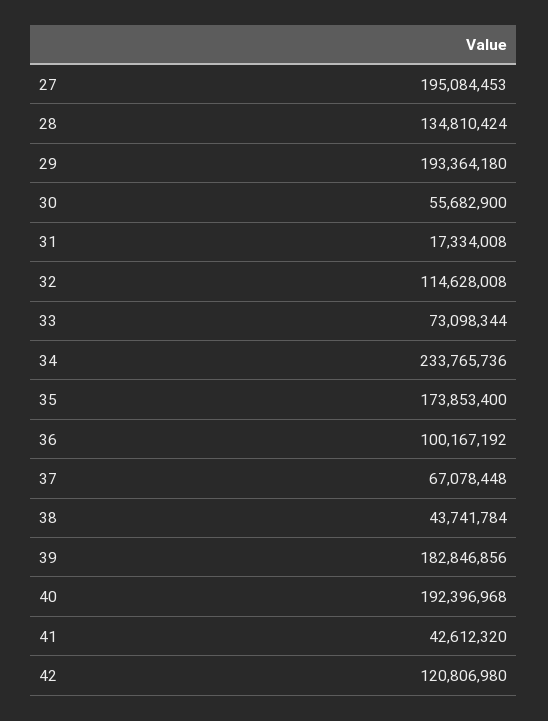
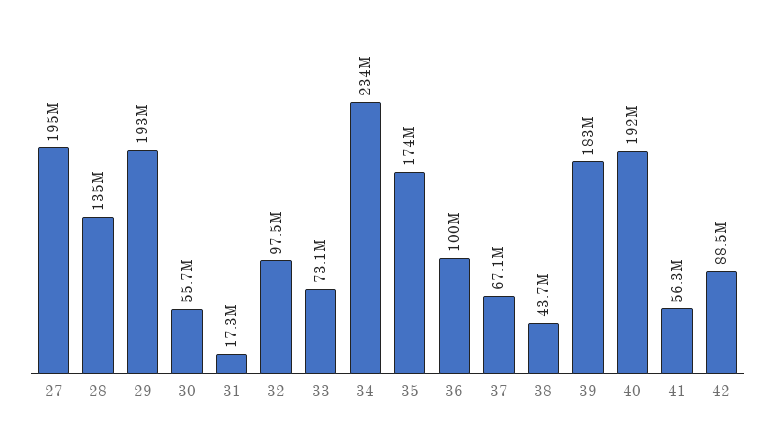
  {
    "27": 195084453,
    "28": 134810424,
    "29": 193364180,
    "30": 55682900,
    "31": 17334008,
-   "32": 114628008,
+   "32": 97500000,
    "33": 73098344,
    "34": 233765736,
    "35": 173853400,
    "36": 100167192,
    "37": 67078448,
    "38": 43741784,
    "39": 182846856,
    "40": 192396968,
-   "41": 42612320,
+   "41": 56300000,
-   "42": 120806980
+   "42": 88500000
  }

